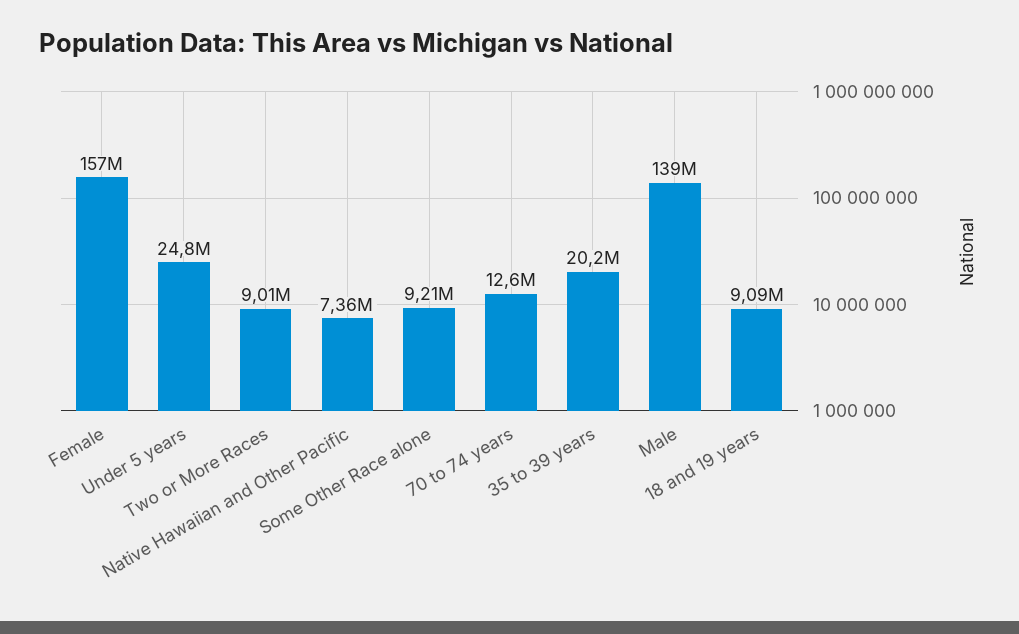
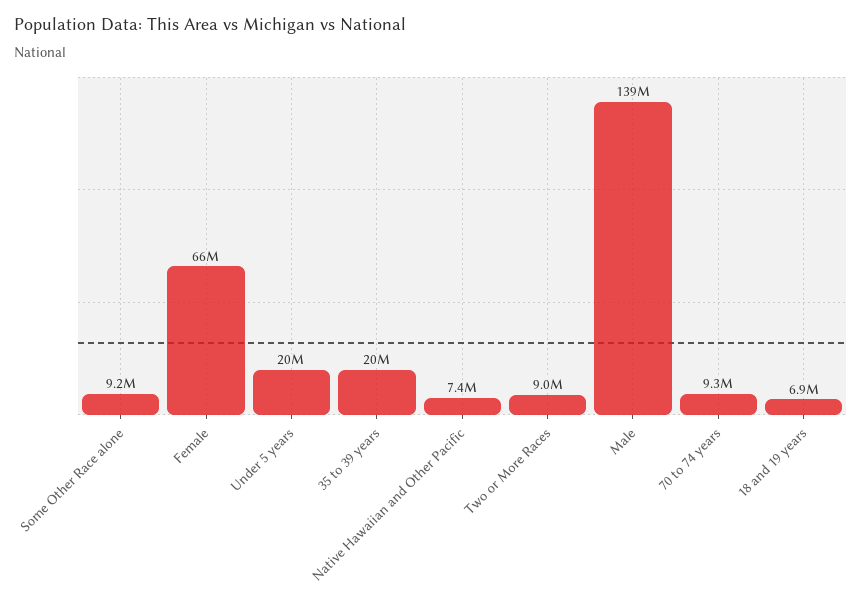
  {
-   "Female": 157000000,
+   "Female": 66000000,
-   "Under 5 years": 24800000,
+   "Under 5 years": 20000000,
    "Two or More Races": 9010000,
    "Native Hawaiian and Other Pacific": 7360000,
    "Some Other Race alone": 9210000,
-   "70 to 74 years": 12600000,
+   "70 to 74 years": 9300000,
    "35 to 39 years": 20200000,
    "Male": 139000000,
-   "18 and 19 years": 9090000
+   "18 and 19 years": 6900000
  }

